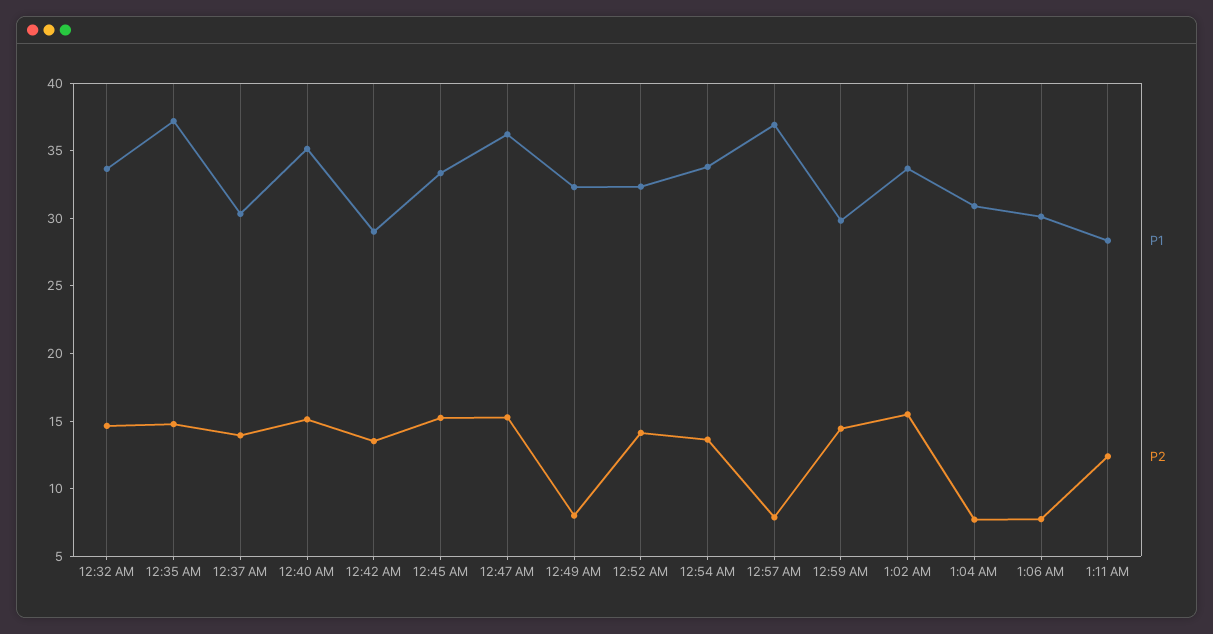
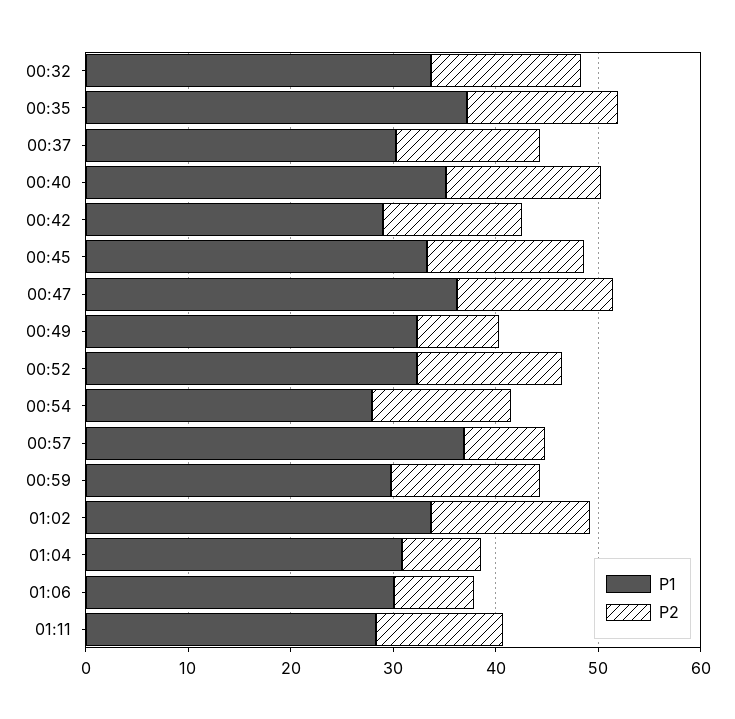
  {
    "P1": {
      "12:32 AM": 34,
      "12:35 AM": 37,
      "12:37 AM": 30,
      "12:40 AM": 35,
      "12:42 AM": 29,
      "12:45 AM": 33,
      "12:47 AM": 36,
      "12:49 AM": 32,
      "12:52 AM": 32,
-     "12:54 AM": 34,
+     "12:54 AM": 28,
      "12:57 AM": 37,
      "12:59 AM": 30,
      "1:02 AM": 34,
      "1:04 AM": 31,
      "1:06 AM": 30,
      "1:11 AM": 28
    },
    "P2": {
      "12:32 AM": 15,
      "12:35 AM": 15,
      "12:37 AM": 14,
      "12:40 AM": 15,
      "12:42 AM": 14,
      "12:45 AM": 15,
      "12:47 AM": 15,
      "12:49 AM": 8,
      "12:52 AM": 14,
      "12:54 AM": 14,
      "12:57 AM": 8,
      "12:59 AM": 14,
      "1:02 AM": 16,
      "1:04 AM": 8,
      "1:06 AM": 8,
      "1:11 AM": 12
    }
  }

